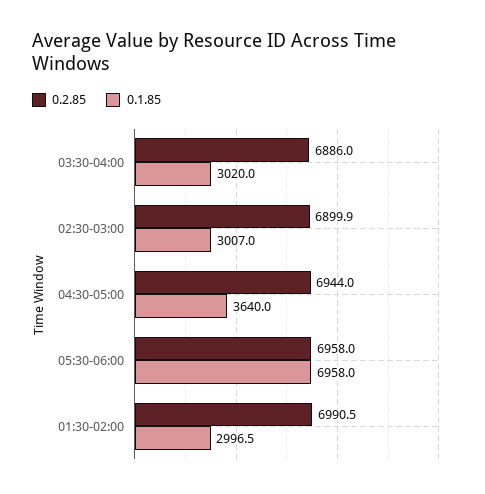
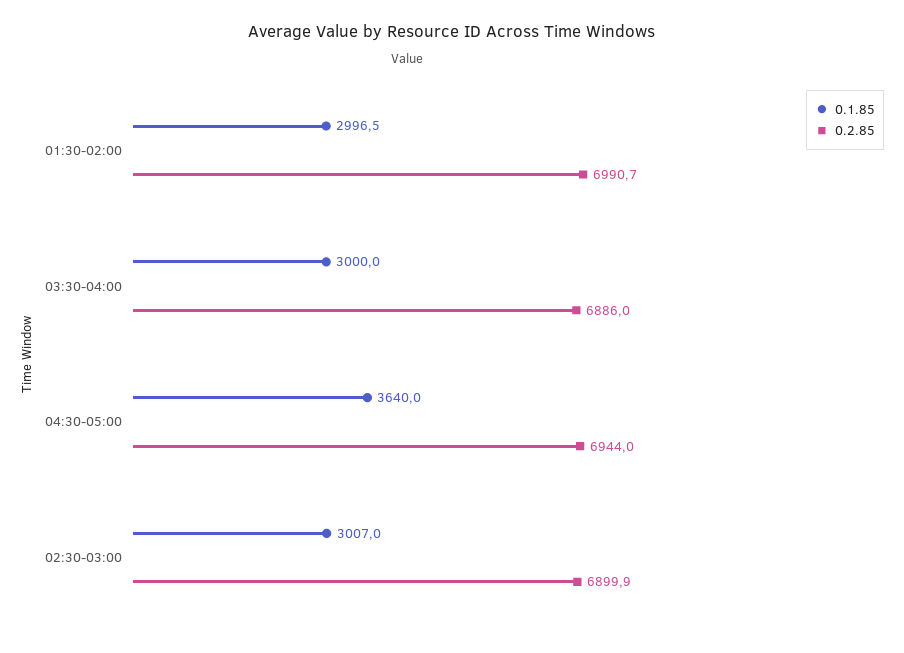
  {
    "0.2.85": {
      "03:30-04:00": 6886,
      "02:30-03:00": 6899.9,
      "04:30-05:00": 6944,
-     "05:30-06:00": 6958,
-     "01:30-02:00": 6990.5
+     "01:30-02:00": 6990.7
    },
    "0.1.85": {
-     "03:30-04:00": 3020,
+     "03:30-04:00": 3000,
      "02:30-03:00": 3007,
      "04:30-05:00": 3640,
-     "05:30-06:00": 6958,
      "01:30-02:00": 2996.5
    }
  }

